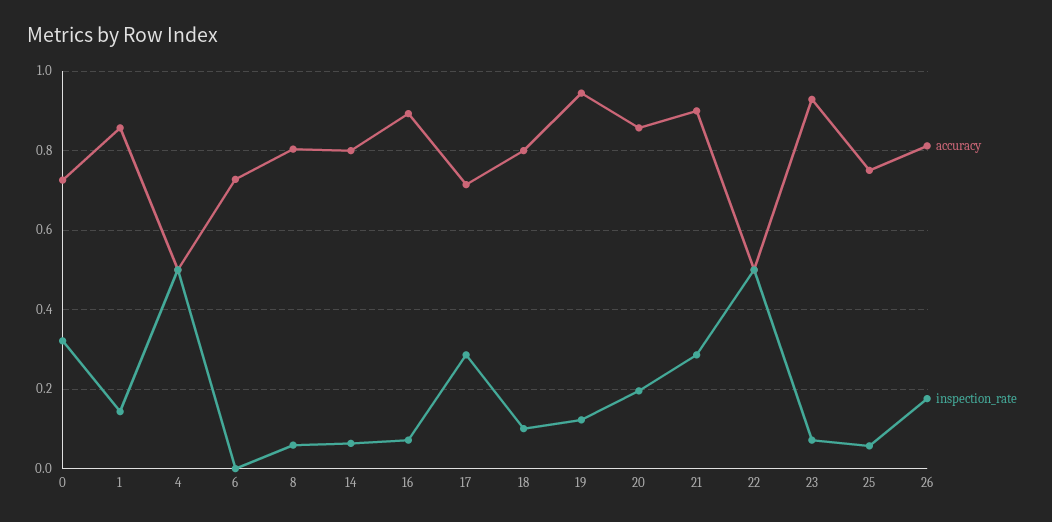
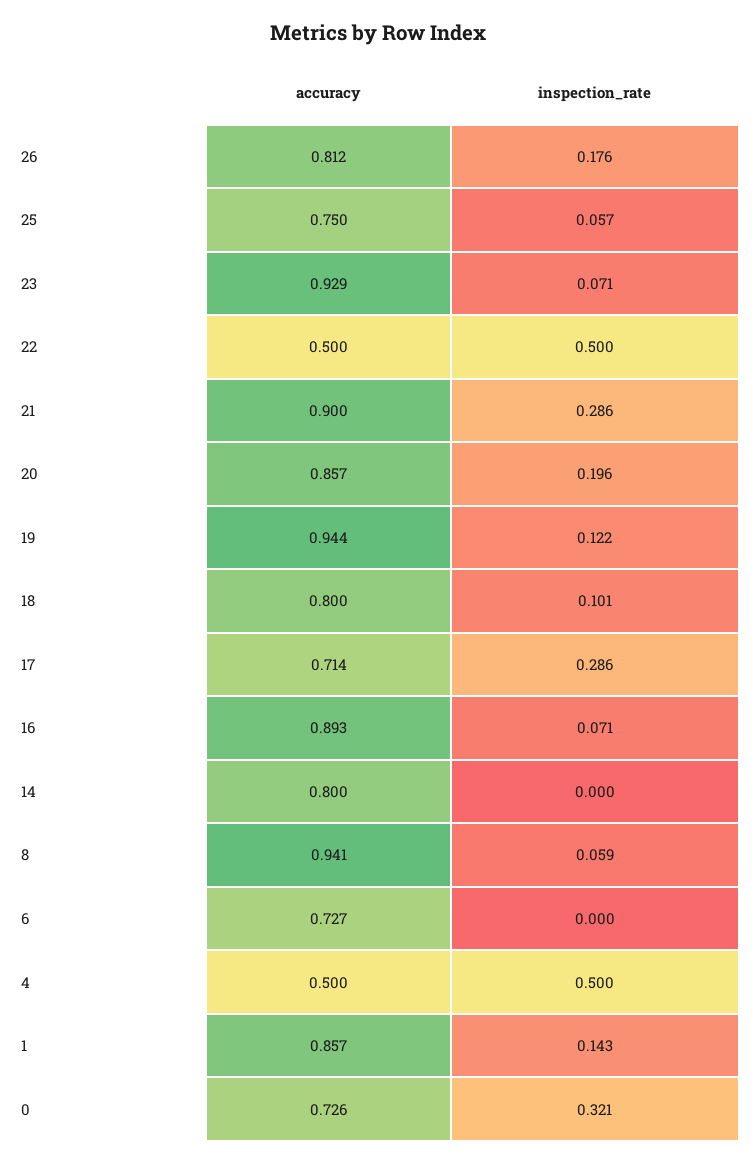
  {
    "accuracy": {
      "0": 0.726,
      "1": 0.857,
      "4": 0.5,
      "6": 0.727,
-     "8": 0.8,
+     "8": 0.941,
      "14": 0.8,
      "16": 0.893,
      "17": 0.714,
      "18": 0.8,
      "19": 0.944,
      "20": 0.857,
      "21": 0.9,
      "22": 0.5,
      "23": 0.929,
      "25": 0.75,
      "26": 0.812
    },
    "inspection_rate": {
      "0": 0.321,
      "1": 0.143,
      "4": 0.5,
      "6": 0,
      "8": 0.059,
-     "14": 0.06,
+     "14": 0,
      "16": 0.071,
      "17": 0.286,
      "18": 0.101,
      "19": 0.122,
      "20": 0.196,
      "21": 0.286,
      "22": 0.5,
      "23": 0.071,
      "25": 0.057,
      "26": 0.176
    }
  }

